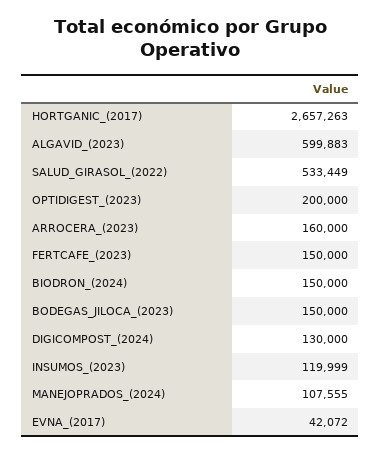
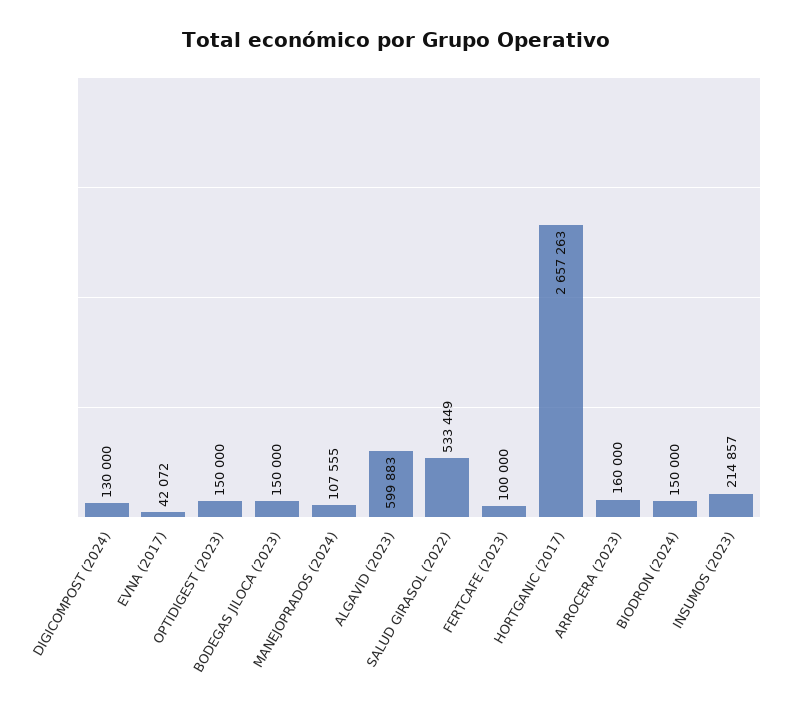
  {
    "HORTGANIC_(2017)": 2657263,
    "ALGAVID_(2023)": 599883,
    "SALUD_GIRASOL_(2022)": 533449,
-   "OPTIDIGEST_(2023)": 200000,
+   "OPTIDIGEST_(2023)": 150000,
    "ARROCERA_(2023)": 160000,
-   "FERTCAFE_(2023)": 150000,
+   "FERTCAFE_(2023)": 100000,
    "BIODRON_(2024)": 150000,
    "BODEGAS_JILOCA_(2023)": 150000,
    "DIGICOMPOST_(2024)": 130000,
-   "INSUMOS_(2023)": 119999,
+   "INSUMOS_(2023)": 214857,
    "MANEJOPRADOS_(2024)": 107555,
    "EVNA_(2017)": 42072
  }

